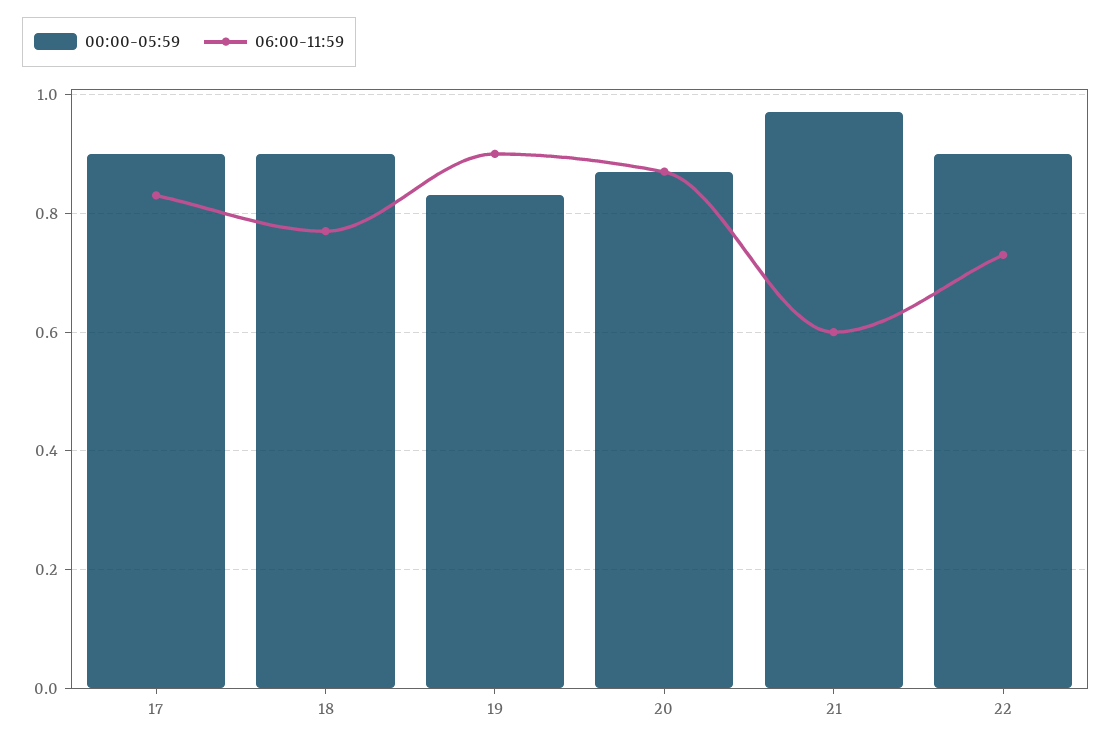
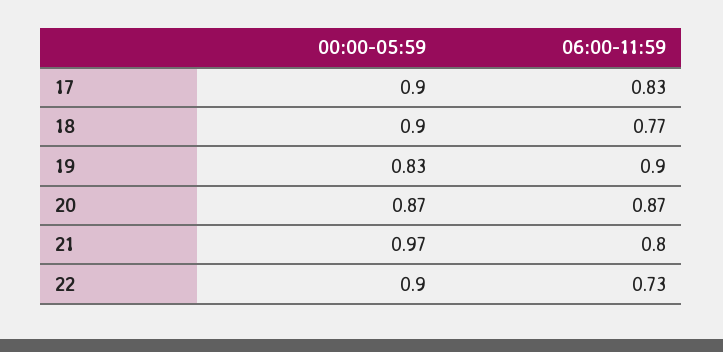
  {
    "00:00-05:59": {
      "17": 0.9,
      "18": 0.9,
      "19": 0.83,
      "20": 0.87,
      "21": 0.97,
      "22": 0.9
    },
    "06:00-11:59": {
      "17": 0.83,
      "18": 0.77,
      "19": 0.9,
      "20": 0.87,
-     "21": 0.6,
+     "21": 0.8,
      "22": 0.73
    }
  }

